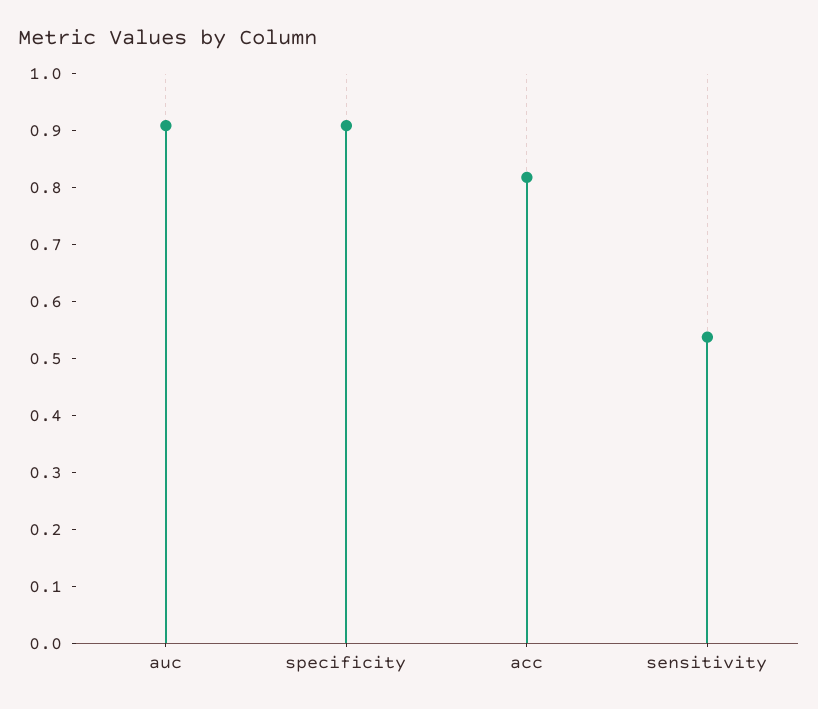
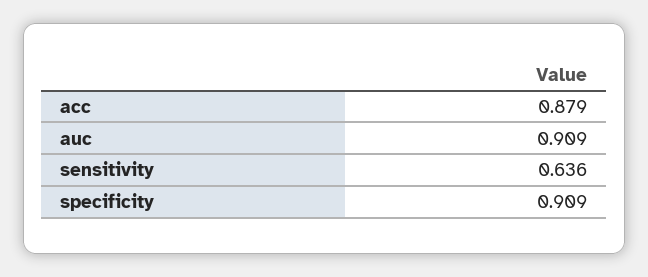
  {
    "auc": 0.909,
    "specificity": 0.909,
-   "acc": 0.82,
+   "acc": 0.879,
-   "sensitivity": 0.54
+   "sensitivity": 0.636
  }

